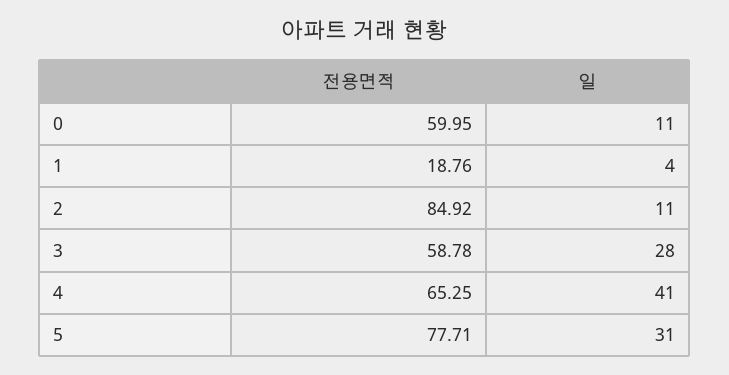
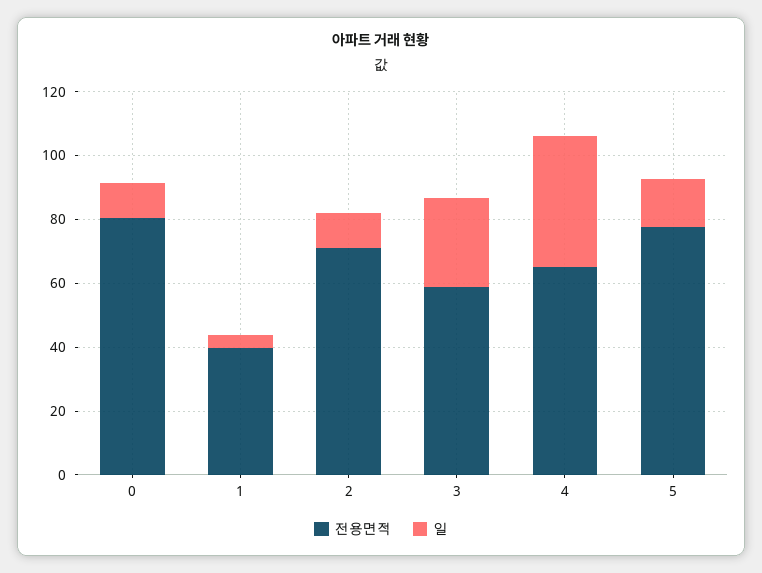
  {
    "전용면적": {
-     "0": 59.95,
+     "0": 80,
-     "1": 18.76,
+     "1": 40,
-     "2": 84.92,
+     "2": 70,
      "3": 58.78,
      "4": 65.25,
      "5": 77.71
    },
    "일": {
      "0": 11,
      "1": 4,
      "2": 11,
      "3": 28,
      "4": 41,
-     "5": 31
+     "5": 15
    }
  }

